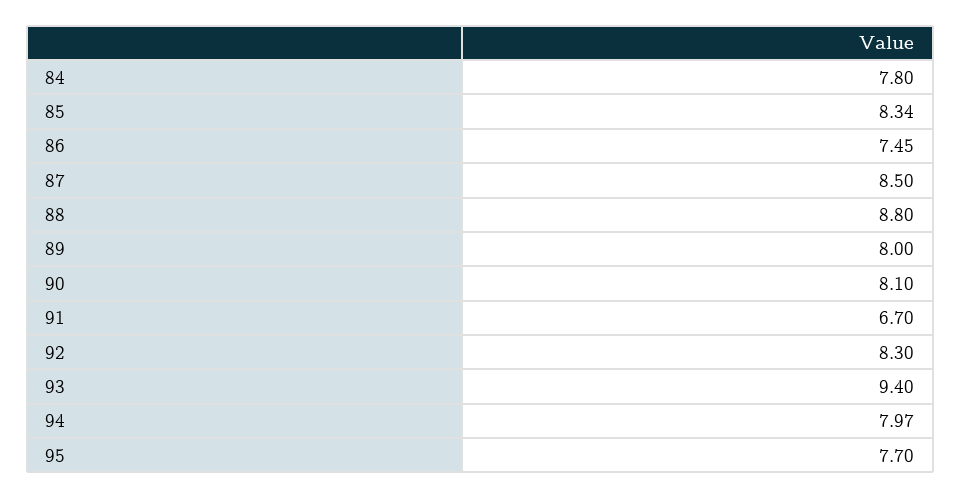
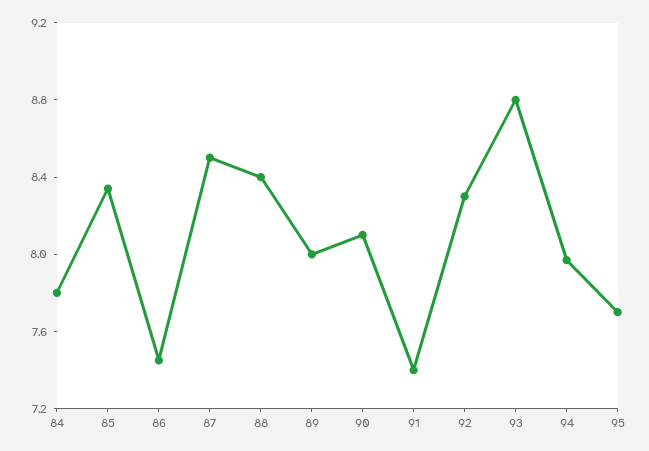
  {
    "84": 7.8,
    "85": 8.34,
    "86": 7.45,
    "87": 8.5,
-   "88": 8.8,
+   "88": 8.4,
    "89": 8,
    "90": 8.1,
-   "91": 6.7,
+   "91": 7.4,
    "92": 8.3,
-   "93": 9.4,
+   "93": 8.8,
    "94": 7.97,
    "95": 7.7
  }

